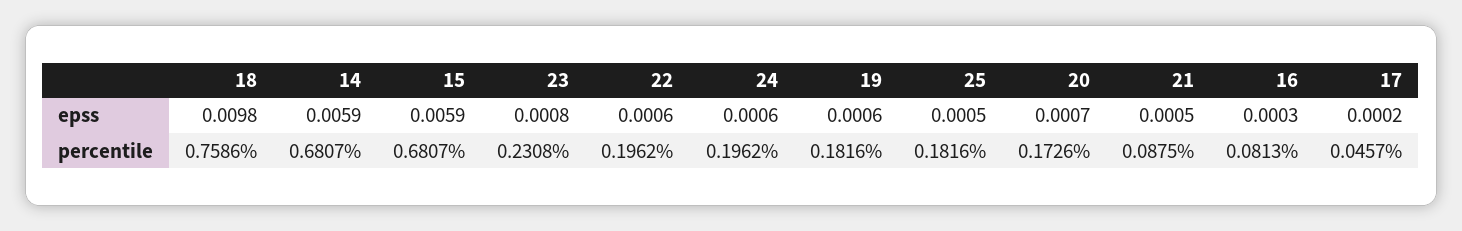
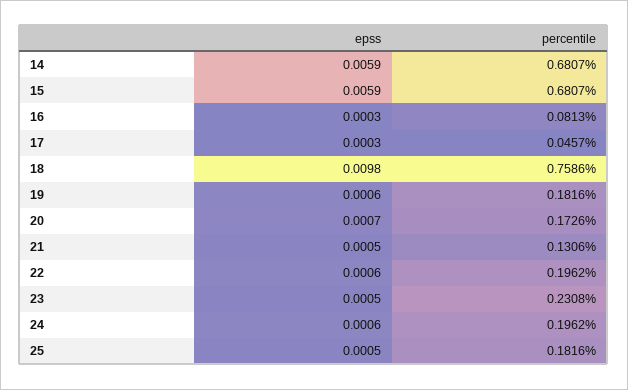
  {
    "18": {
      "epss": 0.0098,
      "percentile": 0.7586
    },
    "14": {
      "epss": 0.0059,
      "percentile": 0.6807
    },
    "15": {
      "epss": 0.0059,
      "percentile": 0.6807
    },
    "23": {
-     "epss": 0.0008,
+     "epss": 0.0005,
      "percentile": 0.2308
    },
    "22": {
      "epss": 0.0006,
      "percentile": 0.1962
    },
    "24": {
      "epss": 0.0006,
      "percentile": 0.1962
    },
    "19": {
      "epss": 0.0006,
      "percentile": 0.1816
    },
    "25": {
      "epss": 0.0005,
      "percentile": 0.1816
    },
    "20": {
      "epss": 0.0007,
      "percentile": 0.1726
    },
    "21": {
      "epss": 0.0005,
-     "percentile": 0.0875
+     "percentile": 0.1306
    },
    "16": {
      "epss": 0.0003,
      "percentile": 0.0813
    },
    "17": {
-     "epss": 0.0002,
+     "epss": 0.0003,
      "percentile": 0.0457
    }
  }

